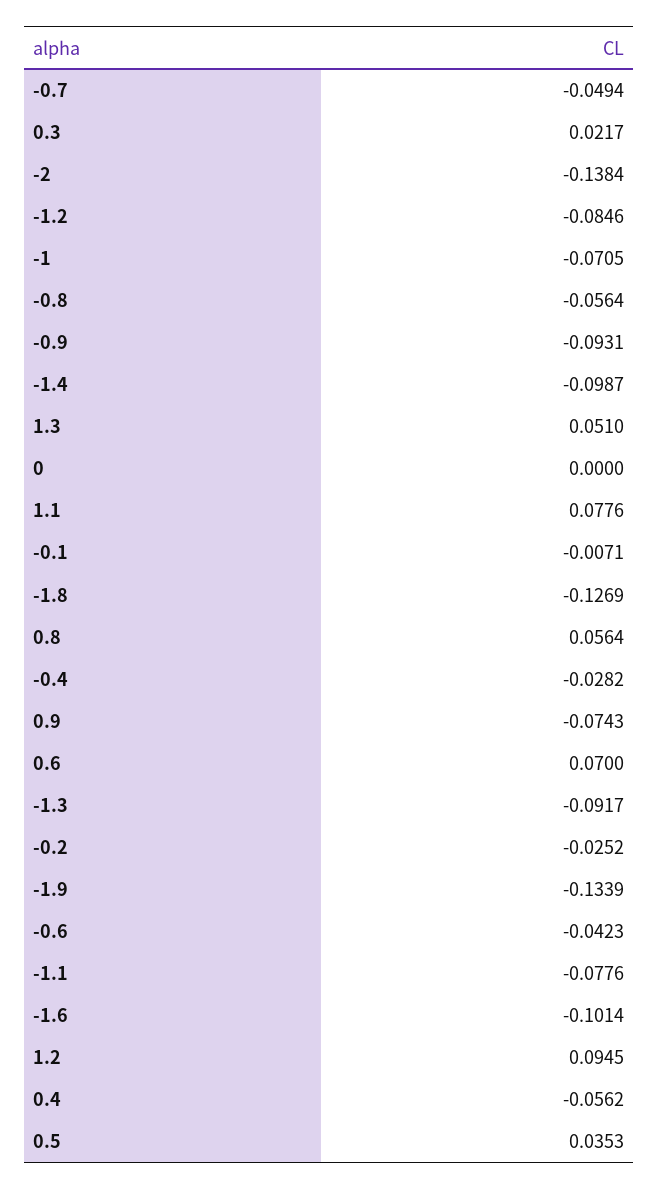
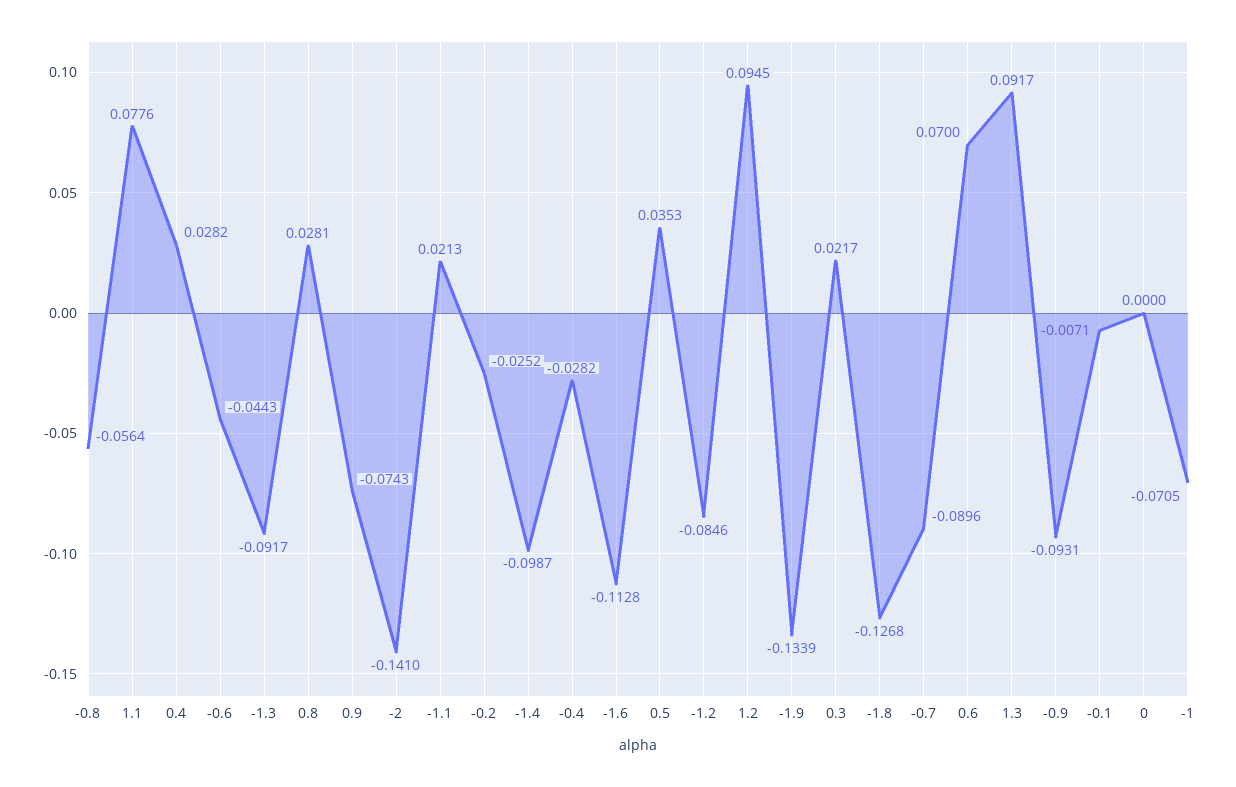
  {
-   "-0.7": -0.0494,
+   "-0.7": -0.0896,
    "0.3": 0.0217,
-   "-2": -0.1384,
+   "-2": -0.141,
    "-1.2": -0.0846,
    "-1": -0.0705,
    "-0.8": -0.0564,
    "-0.9": -0.0931,
    "-1.4": -0.0987,
-   "1.3": 0.051,
+   "1.3": 0.0917,
    "0": 0,
    "1.1": 0.0776,
    "-0.1": -0.0071,
-   "-1.8": -0.1269,
+   "-1.8": -0.1268,
-   "0.8": 0.0564,
+   "0.8": 0.0281,
    "-0.4": -0.0282,
    "0.9": -0.0743,
    "0.6": 0.07,
    "-1.3": -0.0917,
    "-0.2": -0.0252,
    "-1.9": -0.1339,
-   "-0.6": -0.0423,
+   "-0.6": -0.0443,
-   "-1.1": -0.0776,
+   "-1.1": 0.0213,
-   "-1.6": -0.1014,
+   "-1.6": -0.1128,
    "1.2": 0.0945,
-   "0.4": -0.0562,
+   "0.4": 0.0282,
    "0.5": 0.0353
  }

